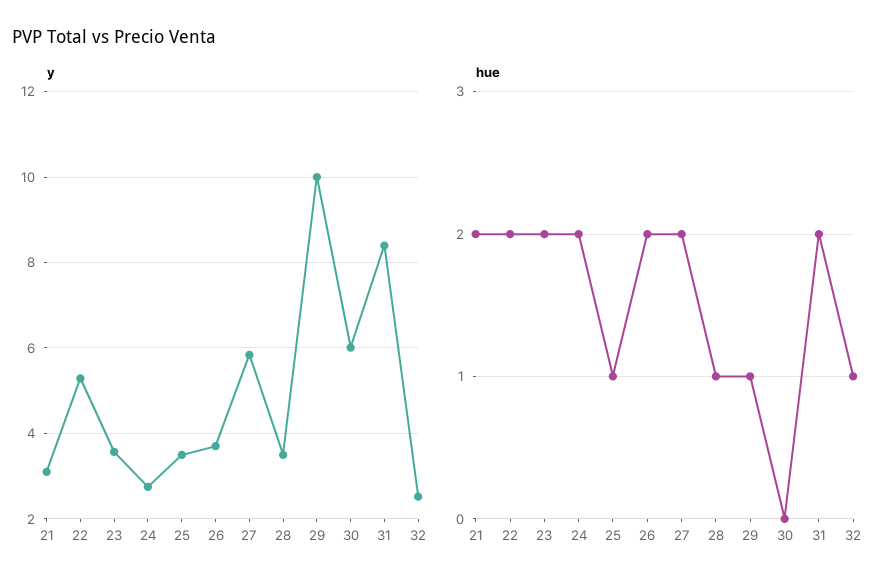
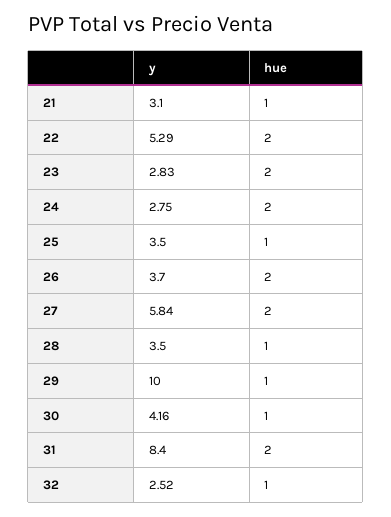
  {
    "y": {
      "21": 3.1,
      "22": 5.29,
-     "23": 3.6,
+     "23": 2.83,
      "24": 2.75,
      "25": 3.5,
      "26": 3.7,
      "27": 5.84,
      "28": 3.5,
      "29": 10,
-     "30": 6,
+     "30": 4.16,
      "31": 8.4,
      "32": 2.52
    },
    "hue": {
-     "21": 2,
+     "21": 1,
      "22": 2,
      "23": 2,
      "24": 2,
      "25": 1,
      "26": 2,
      "27": 2,
      "28": 1,
      "29": 1,
-     "30": 0,
+     "30": 1,
      "31": 2,
      "32": 1
    }
  }

